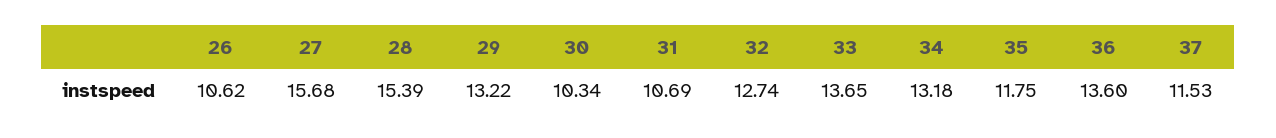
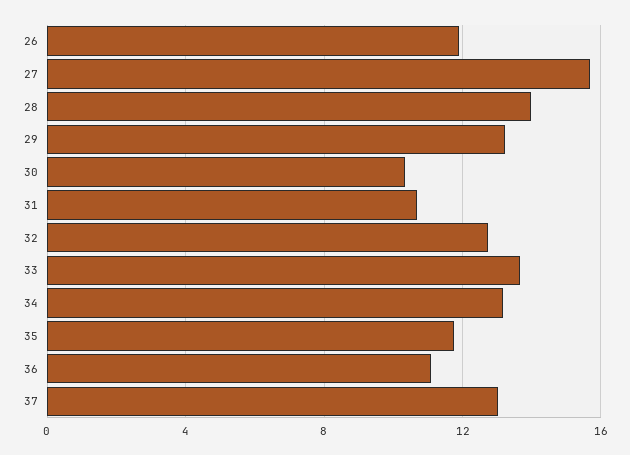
  {
-   "26": 10.62,
+   "26": 12,
    "27": 15.68,
-   "28": 15.39,
+   "28": 14,
    "29": 13.22,
    "30": 10.34,
    "31": 10.69,
    "32": 12.74,
    "33": 13.65,
    "34": 13.18,
    "35": 11.75,
-   "36": 13.6,
+   "36": 11,
-   "37": 11.53
+   "37": 13
  }

